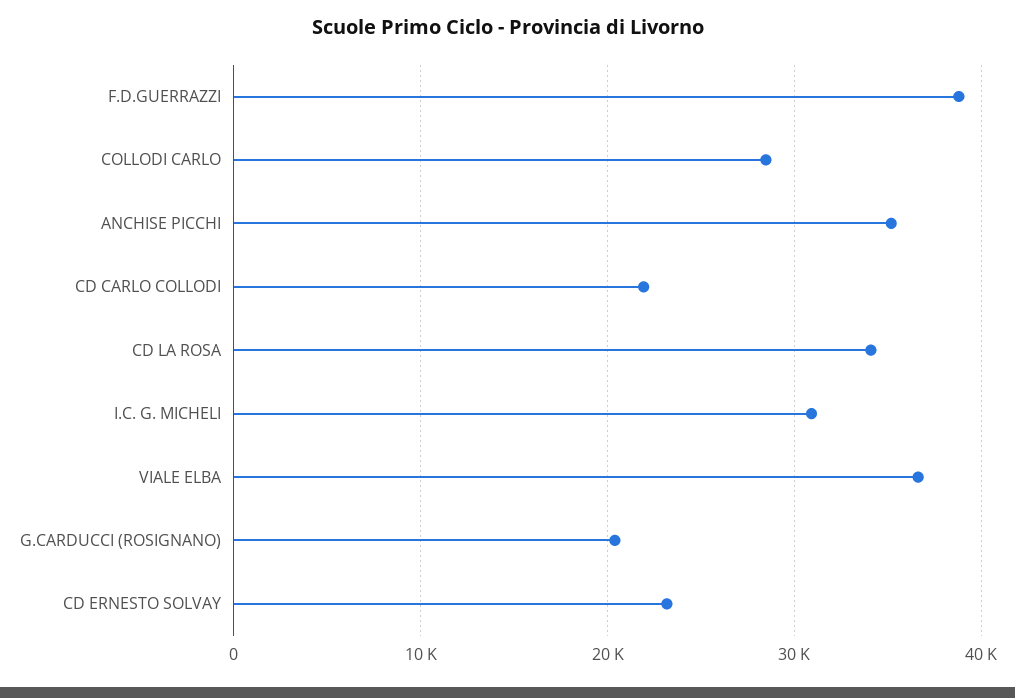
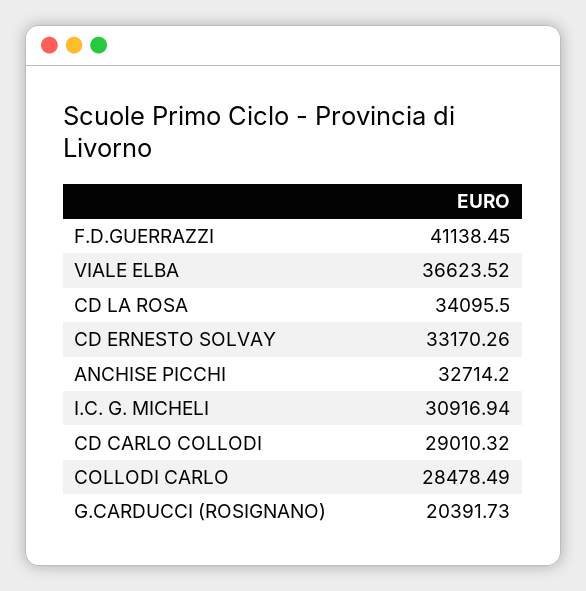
  {
-   "F.D.GUERRAZZI": 39000,
+   "F.D.GUERRAZZI": 41138.45,
    "COLLODI CARLO": 28478.49,
-   "ANCHISE PICCHI": 35000,
+   "ANCHISE PICCHI": 32714.2,
-   "CD CARLO COLLODI": 22000,
+   "CD CARLO COLLODI": 29010.32,
    "CD LA ROSA": 34095.5,
    "I.C. G. MICHELI": 30916.94,
    "VIALE ELBA": 36623.52,
    "G.CARDUCCI (ROSIGNANO)": 20391.73,
-   "CD ERNESTO SOLVAY": 23000
+   "CD ERNESTO SOLVAY": 33170.26
  }

